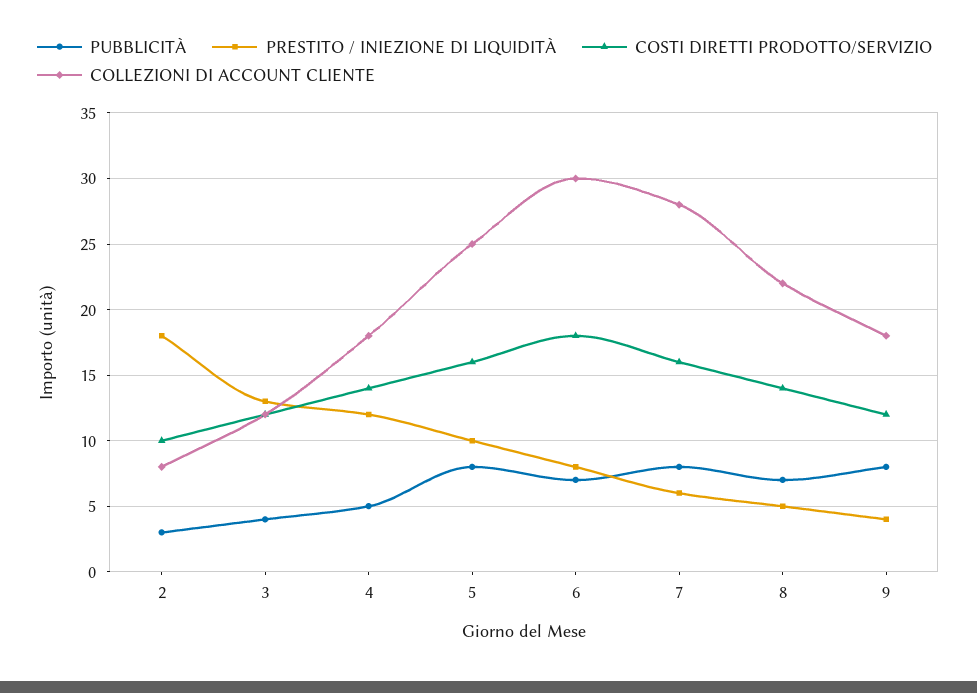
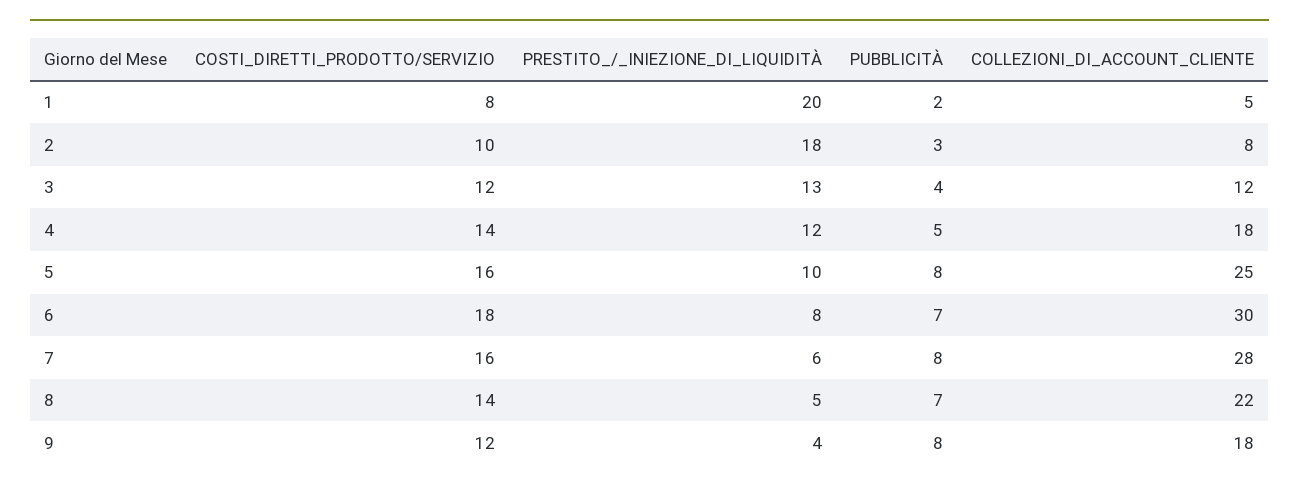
  {
    "PUBBLICITÀ": {
      "2": 3,
      "3": 4,
      "4": 5,
      "5": 8,
      "6": 7,
      "7": 8,
      "8": 7,
-     "9": 8
+     "9": 8,
+     "1": 2
    },
    "PRESTITO / INIEZIONE DI LIQUIDITÀ": {
      "2": 18,
      "3": 13,
      "4": 12,
      "5": 10,
      "6": 8,
      "7": 6,
      "8": 5,
-     "9": 4
+     "9": 4,
+     "1": 20
    },
    "COSTI DIRETTI PRODOTTO/SERVIZIO": {
      "2": 10,
      "3": 12,
      "4": 14,
      "5": 16,
      "6": 18,
      "7": 16,
      "8": 14,
-     "9": 12
+     "9": 12,
+     "1": 8
    },
    "COLLEZIONI DI ACCOUNT CLIENTE": {
      "2": 8,
      "3": 12,
      "4": 18,
      "5": 25,
      "6": 30,
      "7": 28,
      "8": 22,
-     "9": 18
+     "9": 18,
+     "1": 5
    }
  }

